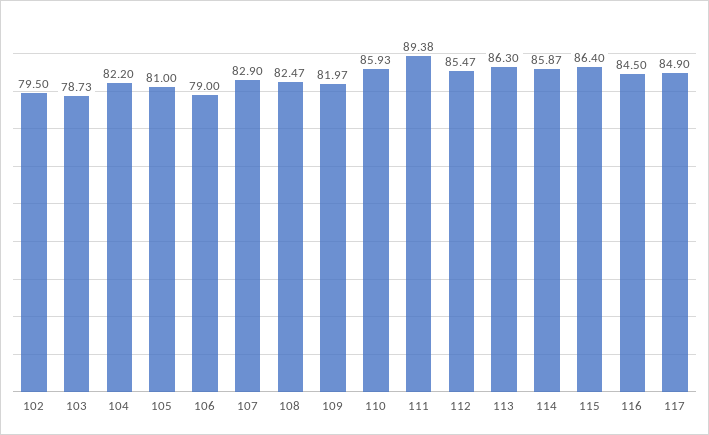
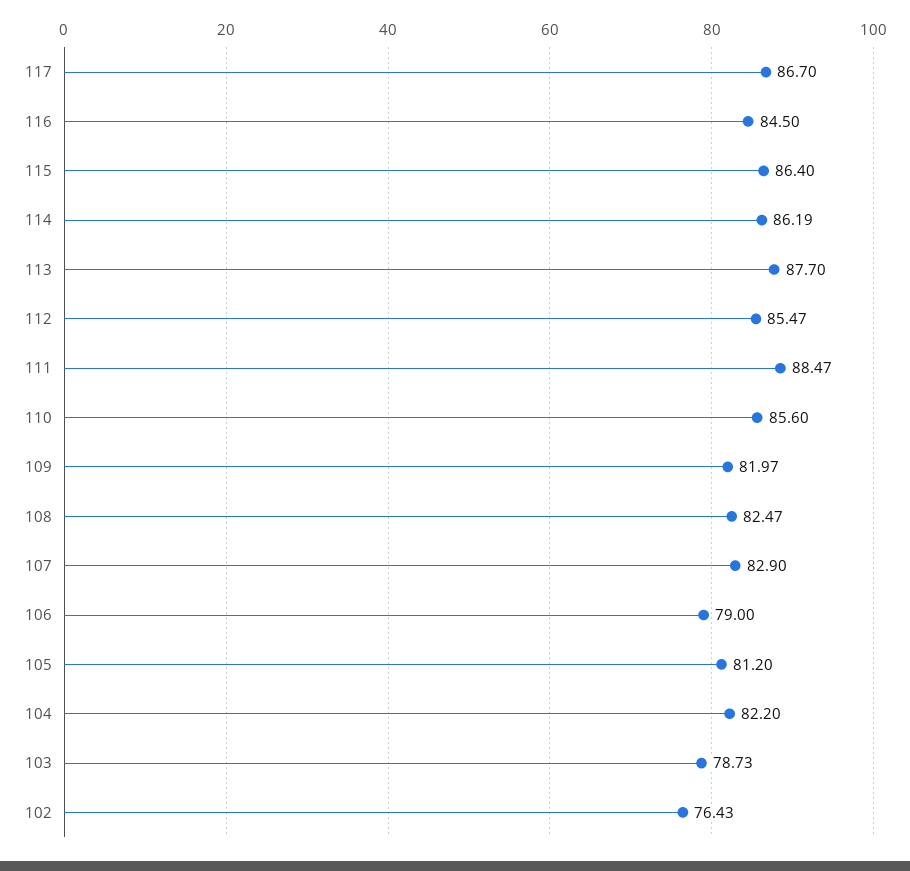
  {
-   "102": 79.5,
+   "102": 76.43,
    "103": 78.73,
    "104": 82.2,
-   "105": 81,
+   "105": 81.2,
    "106": 79,
    "107": 82.9,
    "108": 82.47,
    "109": 81.97,
-   "110": 85.93,
+   "110": 85.6,
-   "111": 89.38,
+   "111": 88.47,
    "112": 85.47,
-   "113": 86.3,
+   "113": 87.7,
-   "114": 85.87,
+   "114": 86.19,
    "115": 86.4,
    "116": 84.5,
-   "117": 84.9
+   "117": 86.7
  }

